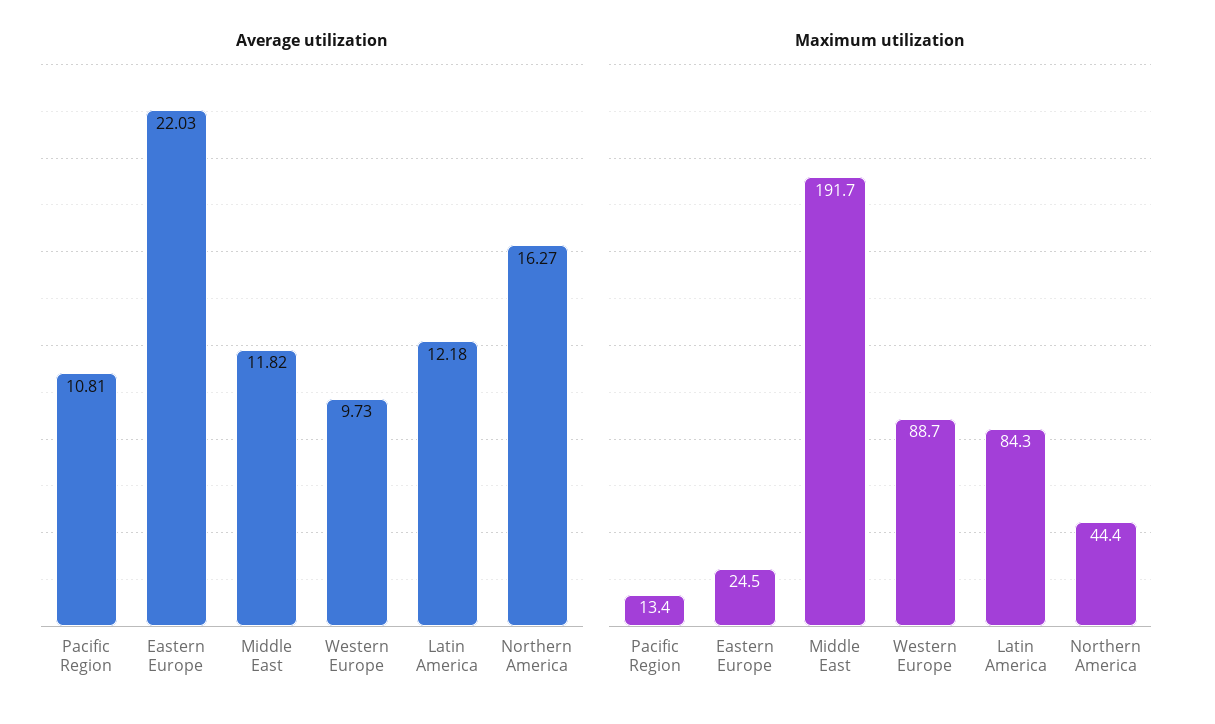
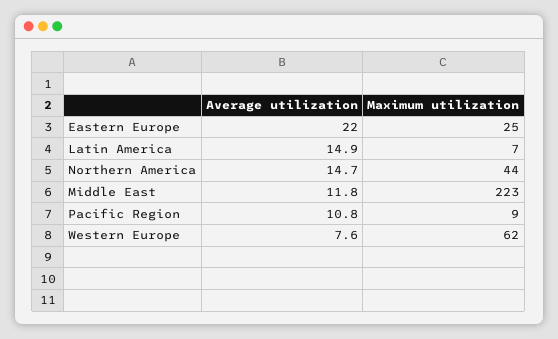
  {
    "Average utilization": {
      "Pacific Region": 10.81,
      "Eastern Europe": 22.03,
      "Middle East": 11.82,
-     "Western Europe": 9.73,
+     "Western Europe": 7.6,
-     "Latin America": 12.18,
+     "Latin America": 14.9,
-     "Northern America": 16.27
+     "Northern America": 14.7
    },
    "Maximum utilization": {
-     "Pacific Region": 13.4,
+     "Pacific Region": 9,
      "Eastern Europe": 24.5,
-     "Middle East": 191.7,
+     "Middle East": 223,
-     "Western Europe": 88.7,
+     "Western Europe": 62,
-     "Latin America": 84.3,
+     "Latin America": 7,
      "Northern America": 44.4
    }
  }

